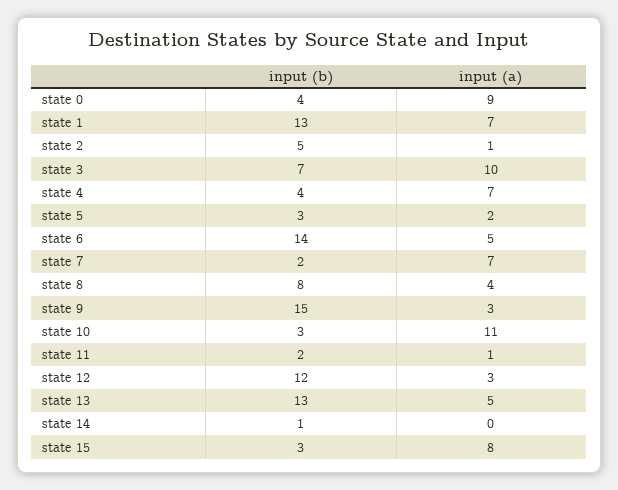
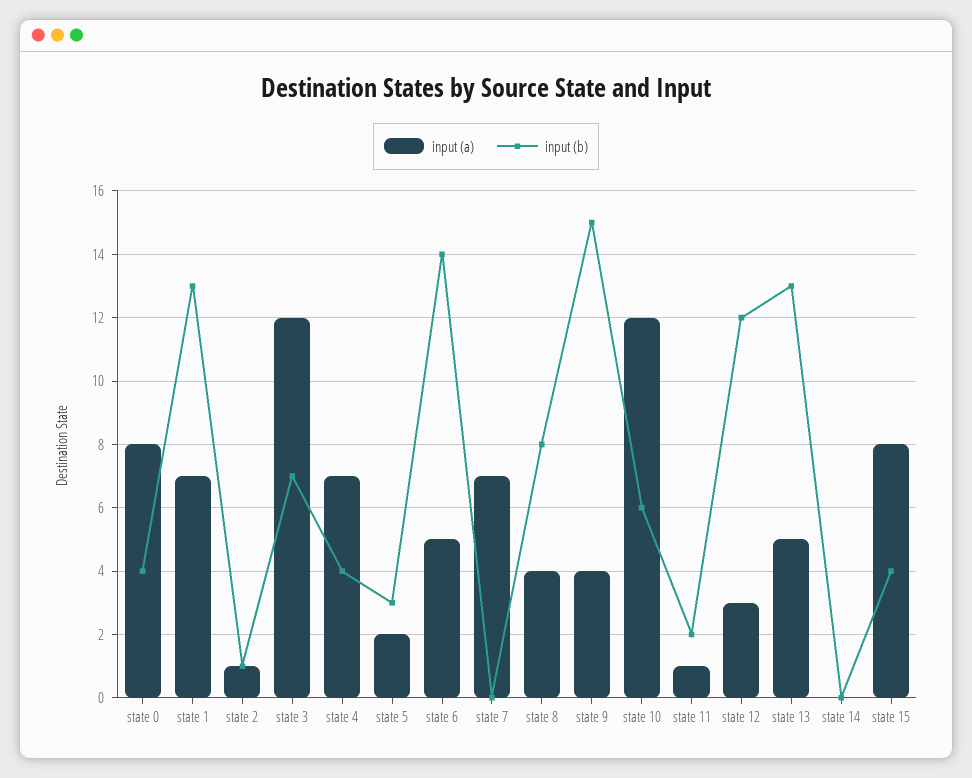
  {
    "input (b)": {
      "state 0": 4,
      "state 1": 13,
-     "state 2": 5,
+     "state 2": 1,
      "state 3": 7,
      "state 4": 4,
      "state 5": 3,
      "state 6": 14,
-     "state 7": 2,
+     "state 7": 0,
      "state 8": 8,
      "state 9": 15,
-     "state 10": 3,
+     "state 10": 6,
      "state 11": 2,
      "state 12": 12,
      "state 13": 13,
-     "state 14": 1,
+     "state 14": 0,
-     "state 15": 3
+     "state 15": 4
    },
    "input (a)": {
-     "state 0": 9,
+     "state 0": 8,
      "state 1": 7,
      "state 2": 1,
-     "state 3": 10,
+     "state 3": 12,
      "state 4": 7,
      "state 5": 2,
      "state 6": 5,
      "state 7": 7,
      "state 8": 4,
-     "state 9": 3,
+     "state 9": 4,
-     "state 10": 11,
+     "state 10": 12,
      "state 11": 1,
      "state 12": 3,
      "state 13": 5,
      "state 14": 0,
      "state 15": 8
    }
  }

